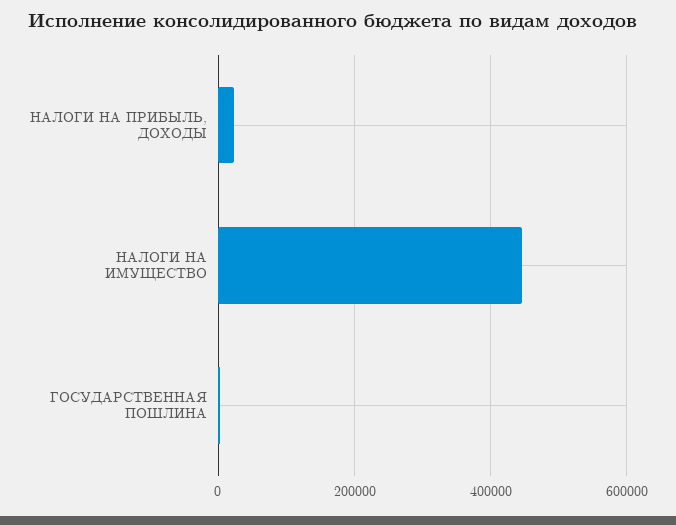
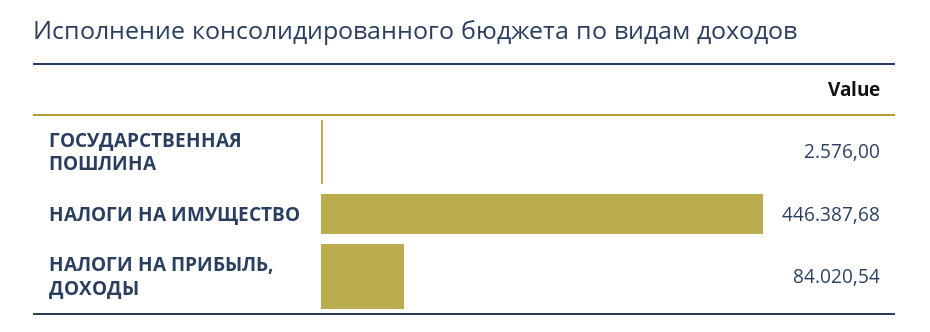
  {
-   "НАЛОГИ НА ПРИБЫЛЬ, ДОХОДЫ": 20000,
+   "НАЛОГИ НА ПРИБЫЛЬ, ДОХОДЫ": 84020.54,
    "НАЛОГИ НА ИМУЩЕСТВО": 446387.68,
    "ГОСУДАРСТВЕННАЯ ПОШЛИНА": 2576
  }

